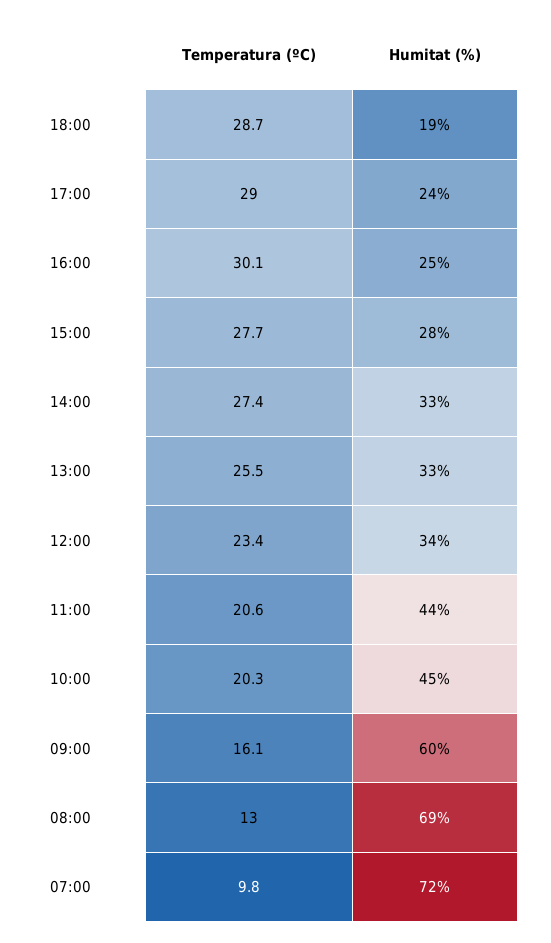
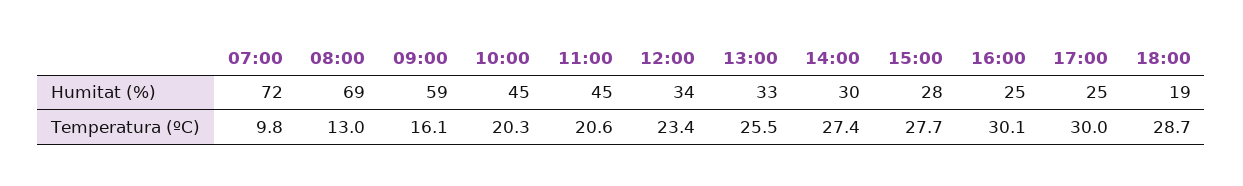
  {
    "Temperatura (ºC)": {
      "18:00": 28.7,
-     "17:00": 29,
+     "17:00": 30,
      "16:00": 30.1,
      "15:00": 27.7,
      "14:00": 27.4,
      "13:00": 25.5,
      "12:00": 23.4,
      "11:00": 20.6,
      "10:00": 20.3,
      "09:00": 16.1,
      "08:00": 13,
      "07:00": 9.8
    },
    "Humitat (%)": {
      "18:00": 19,
-     "17:00": 24,
+     "17:00": 25,
      "16:00": 25,
      "15:00": 28,
-     "14:00": 33,
+     "14:00": 30,
      "13:00": 33,
      "12:00": 34,
-     "11:00": 44,
+     "11:00": 45,
      "10:00": 45,
-     "09:00": 60,
+     "09:00": 59,
      "08:00": 69,
      "07:00": 72
    }
  }

